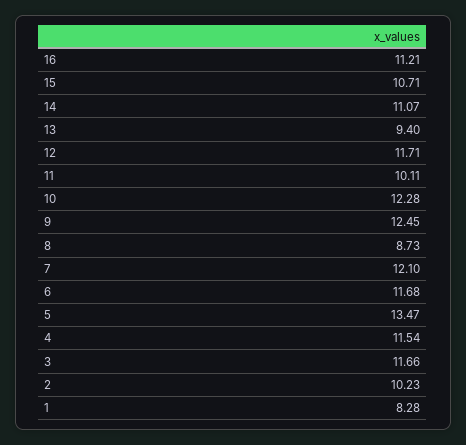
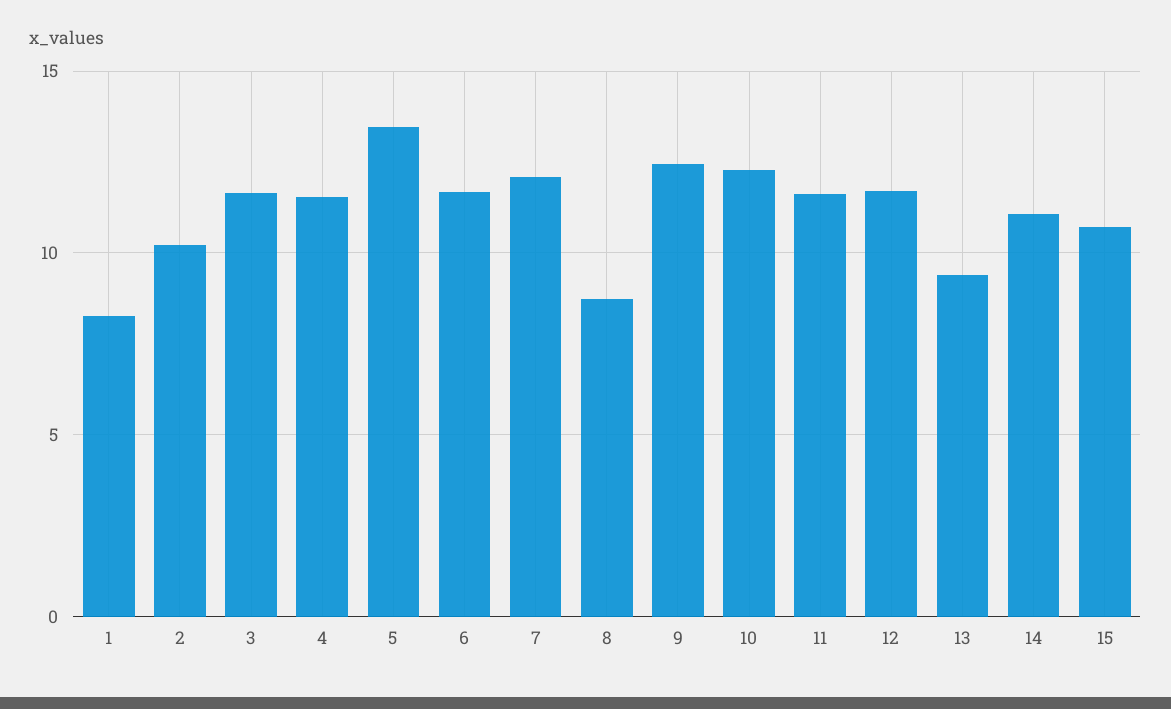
  {
-   "16": 11.21,
    "15": 10.71,
    "14": 11.07,
    "13": 9.4,
    "12": 11.71,
-   "11": 10.11,
+   "11": 11.5,
    "10": 12.28,
    "9": 12.45,
    "8": 8.73,
    "7": 12.1,
    "6": 11.68,
    "5": 13.47,
    "4": 11.54,
    "3": 11.66,
    "2": 10.23,
    "1": 8.28
  }

